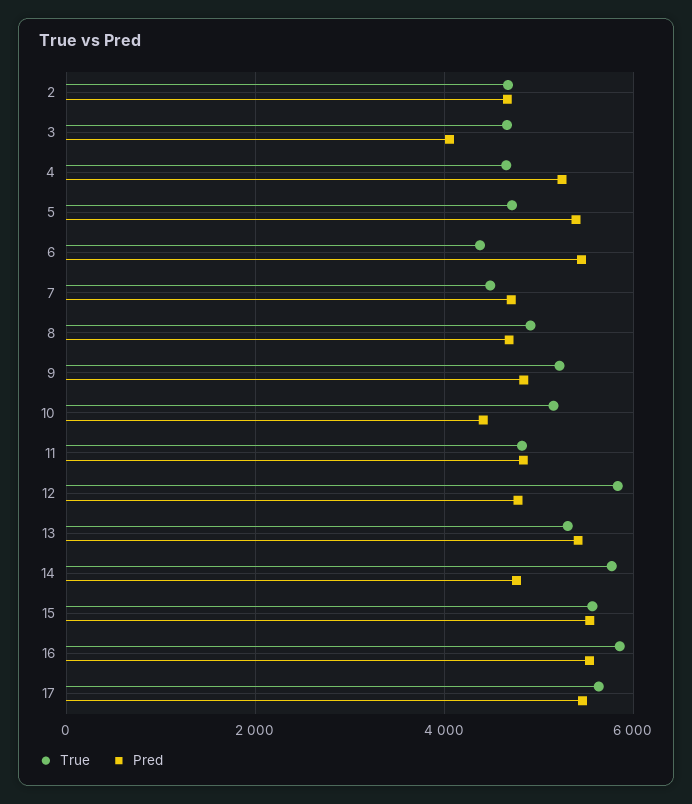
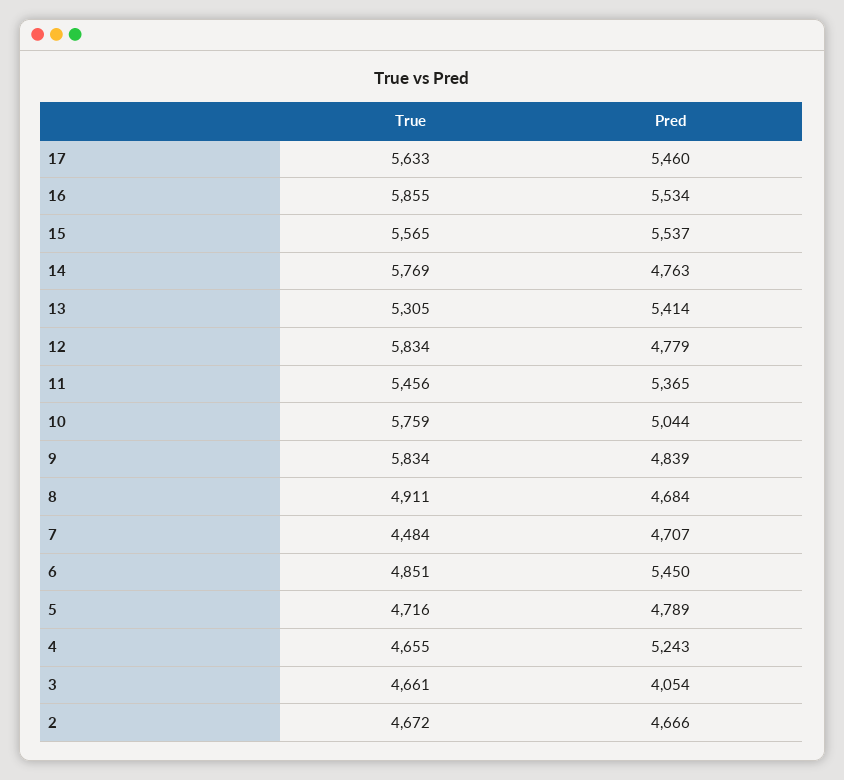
  {
    "True": {
      "2": 4672,
      "3": 4661,
      "4": 4655,
      "5": 4716,
-     "6": 4400,
+     "6": 4851,
      "7": 4484,
      "8": 4911,
-     "9": 5200,
+     "9": 5834,
-     "10": 5200,
+     "10": 5759,
-     "11": 4800,
+     "11": 5456,
      "12": 5834,
      "13": 5305,
      "14": 5769,
      "15": 5565,
      "16": 5855,
      "17": 5633
    },
    "Pred": {
      "2": 4666,
      "3": 4054,
      "4": 5243,
-     "5": 5400,
+     "5": 4789,
      "6": 5450,
      "7": 4707,
      "8": 4684,
      "9": 4839,
-     "10": 4400,
+     "10": 5044,
-     "11": 4800,
+     "11": 5365,
      "12": 4779,
      "13": 5414,
      "14": 4763,
      "15": 5537,
      "16": 5534,
      "17": 5460
    }
  }

